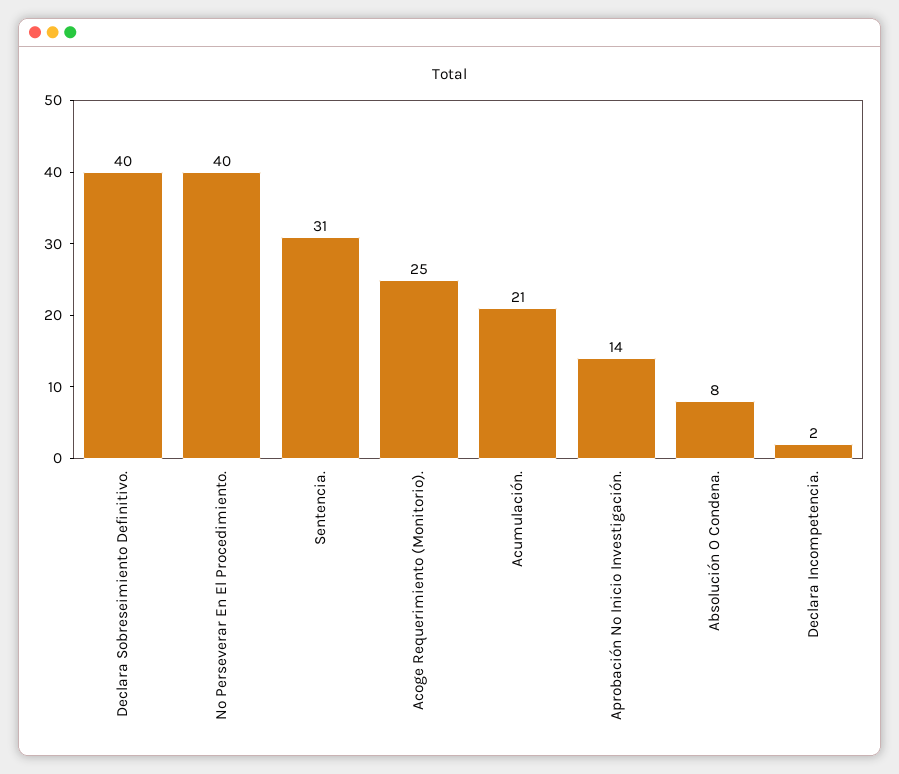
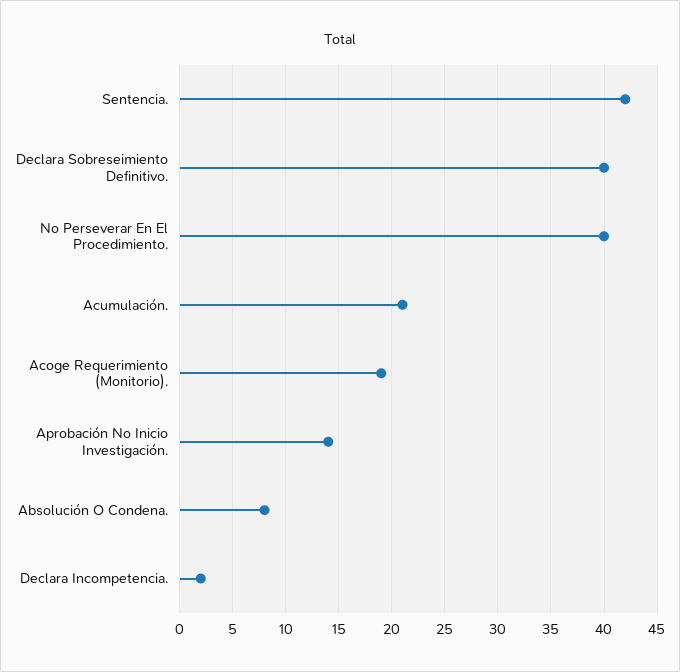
  {
    "Declara Sobreseimiento Definitivo.": 40,
    "No Perseverar En El Procedimiento.": 40,
-   "Sentencia.": 31,
+   "Sentencia.": 42,
-   "Acoge Requerimiento (Monitorio).": 25,
+   "Acoge Requerimiento (Monitorio).": 19,
    "Acumulación.": 21,
    "Aprobación No Inicio Investigación.": 14,
    "Absolución O Condena.": 8,
    "Declara Incompetencia.": 2
  }

